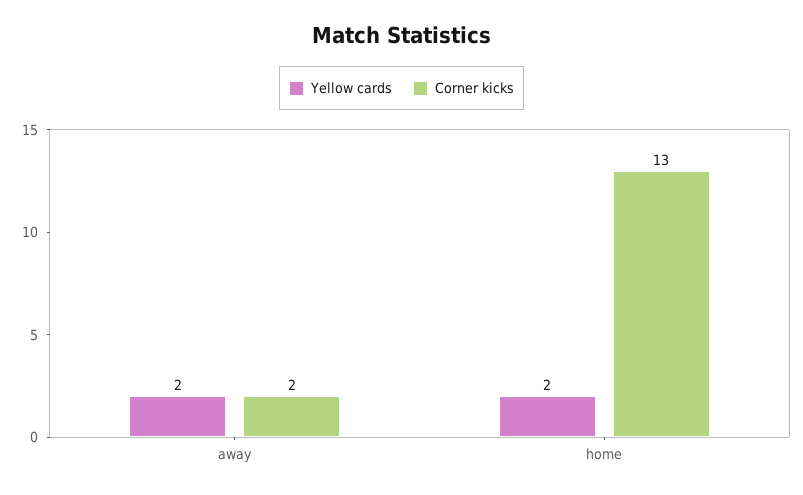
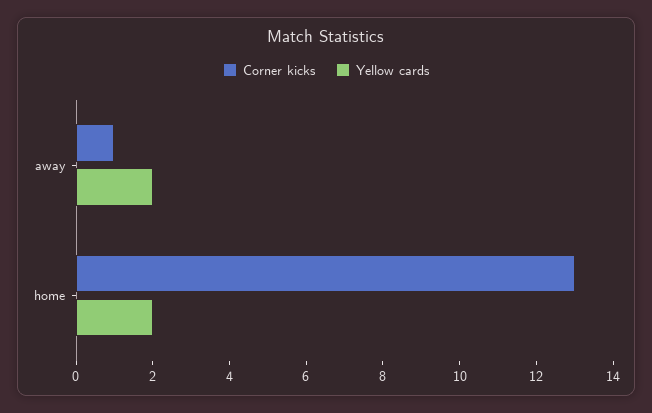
  {
    "Yellow cards": {
      "away": 2,
      "home": 2
    },
    "Corner kicks": {
-     "away": 2,
+     "away": 1,
      "home": 13
    }
  }

